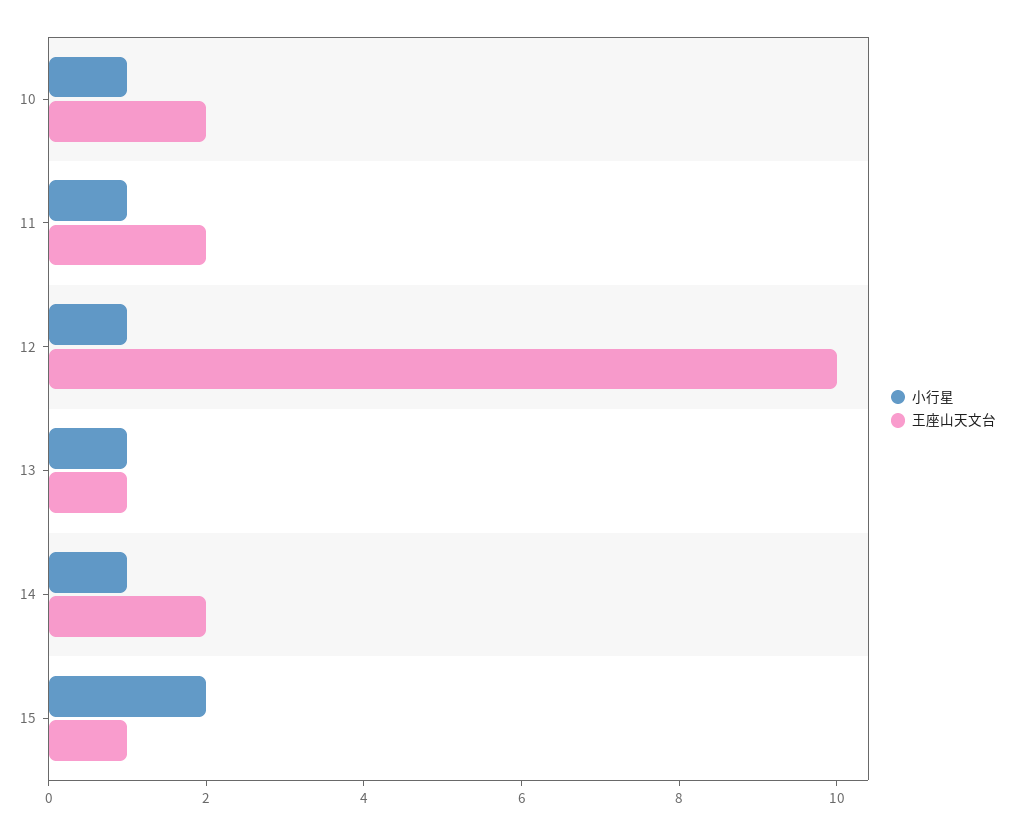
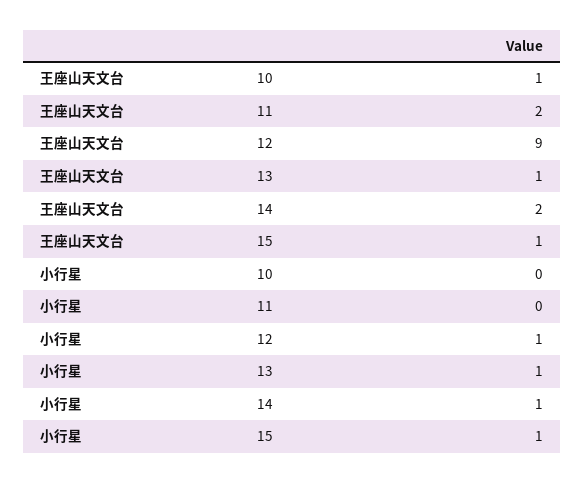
  {
    "小行星": {
-     "10": 1,
+     "10": 0,
-     "11": 1,
+     "11": 0,
      "12": 1,
      "13": 1,
      "14": 1,
-     "15": 2
+     "15": 1
    },
    "王座山天文台": {
-     "10": 2,
+     "10": 1,
      "11": 2,
-     "12": 10,
+     "12": 9,
      "13": 1,
      "14": 2,
      "15": 1
    }
  }

